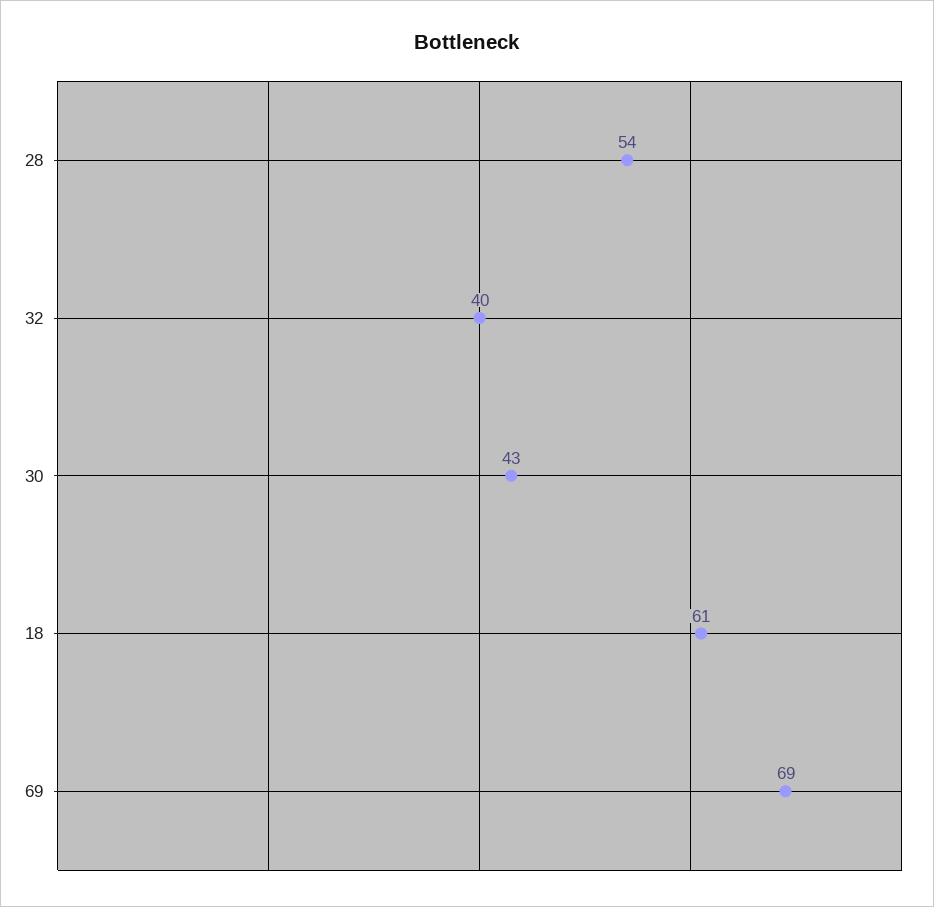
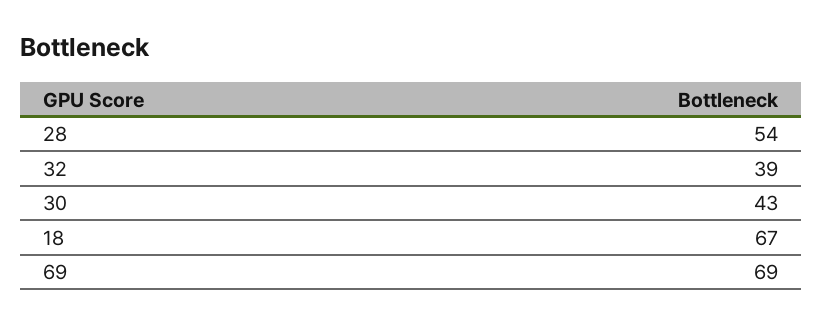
  {
    "28": 54,
-   "32": 40,
+   "32": 39,
    "30": 43,
-   "18": 61,
+   "18": 67,
    "69": 69
  }

